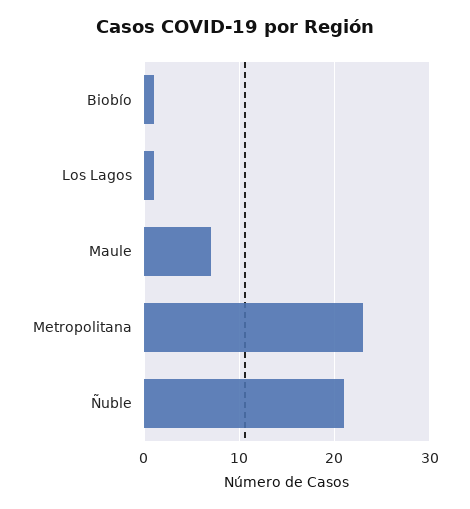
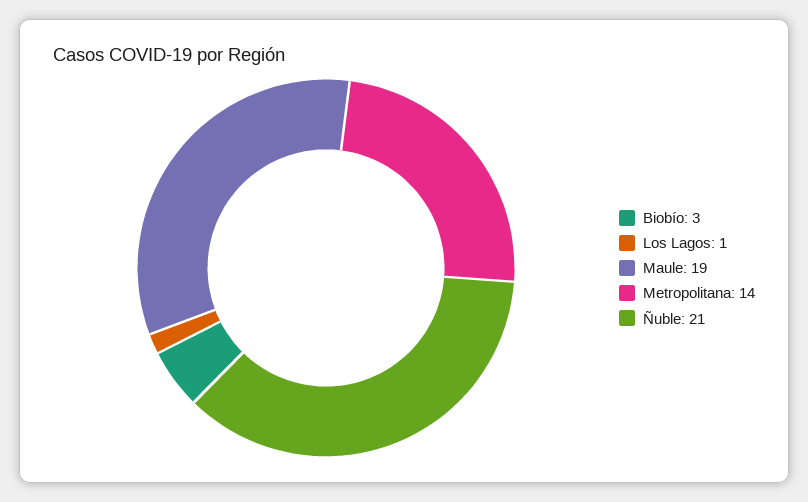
  {
-   "Biobío": 1,
+   "Biobío": 3,
    "Los Lagos": 1,
-   "Maule": 7,
+   "Maule": 19,
-   "Metropolitana": 23,
+   "Metropolitana": 14,
    "Ñuble": 21
  }

